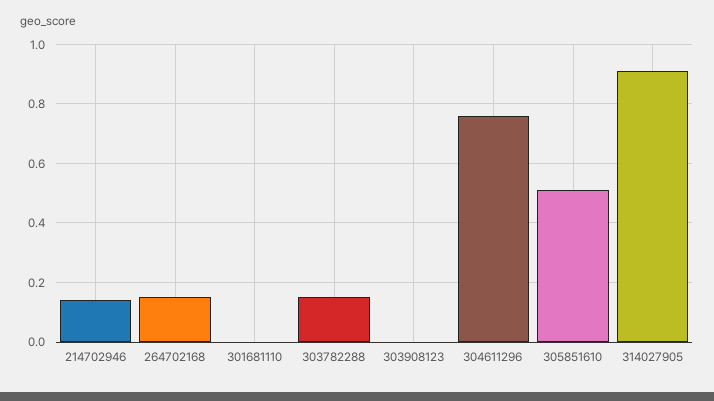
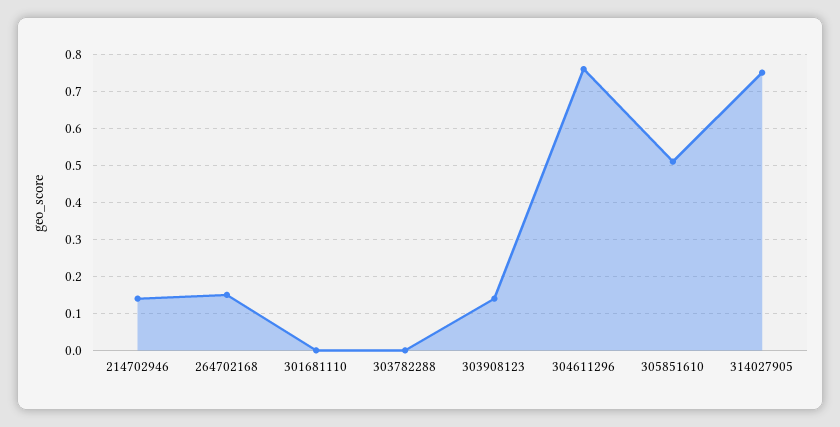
  {
    "214702946": 0.15,
    "264702168": 0.15,
    "301681110": 0,
-   "303782288": 0.15,
+   "303782288": 0,
-   "303908123": 0,
+   "303908123": 0.15,
    "304611296": 0.75,
    "305851610": 0.5,
-   "314027905": 0.9
+   "314027905": 0.75
  }

